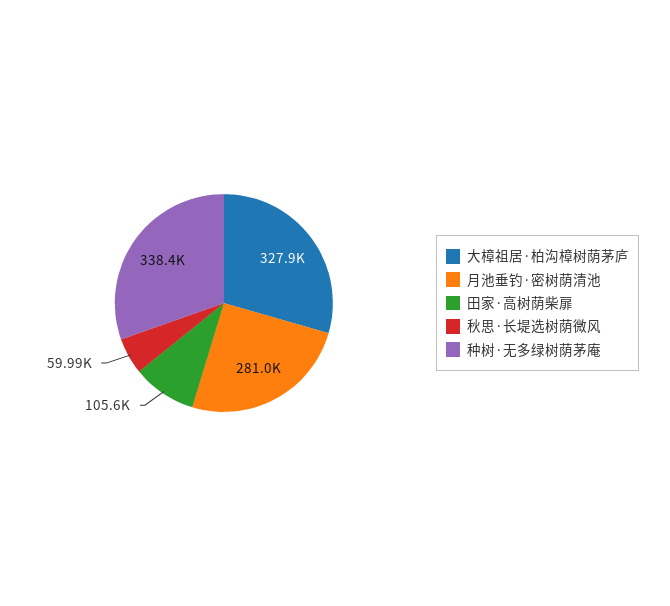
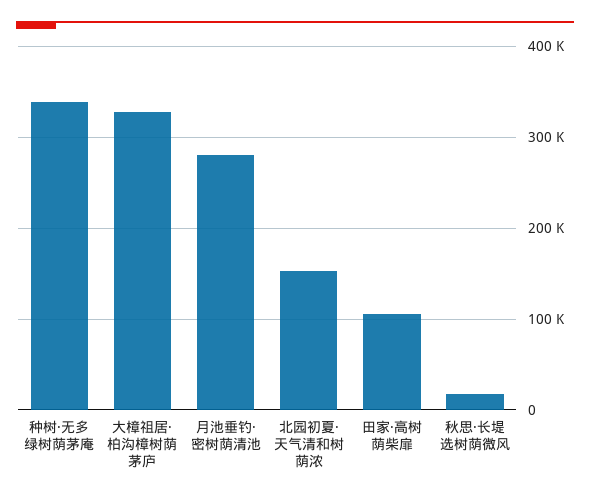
  {
    "大樟祖居·柏沟樟树荫茅庐": 327900,
    "月池垂钓·密树荫清池": 281000,
    "田家·高树荫柴扉": 105600,
-   "秋思·长堤选树荫微风": 59990,
+   "秋思·长堤选树荫微风": 20000,
-   "种树·无多绿树荫茅庵": 338400
+   "种树·无多绿树荫茅庵": 338400,
+   "北园初夏·天气清和树荫浓": 150000
  }

